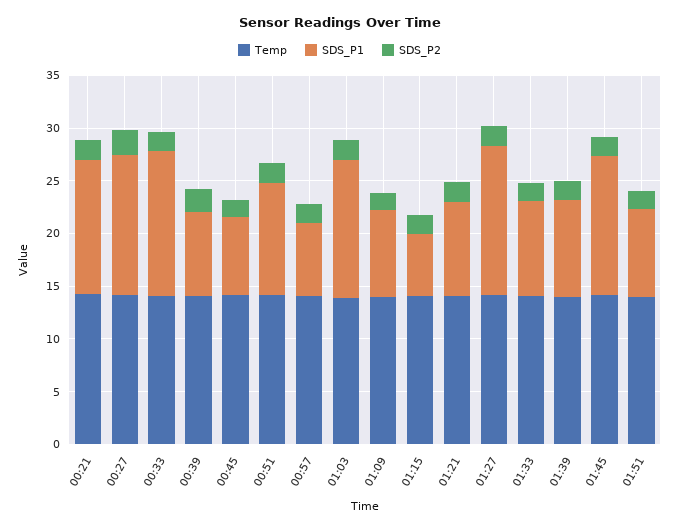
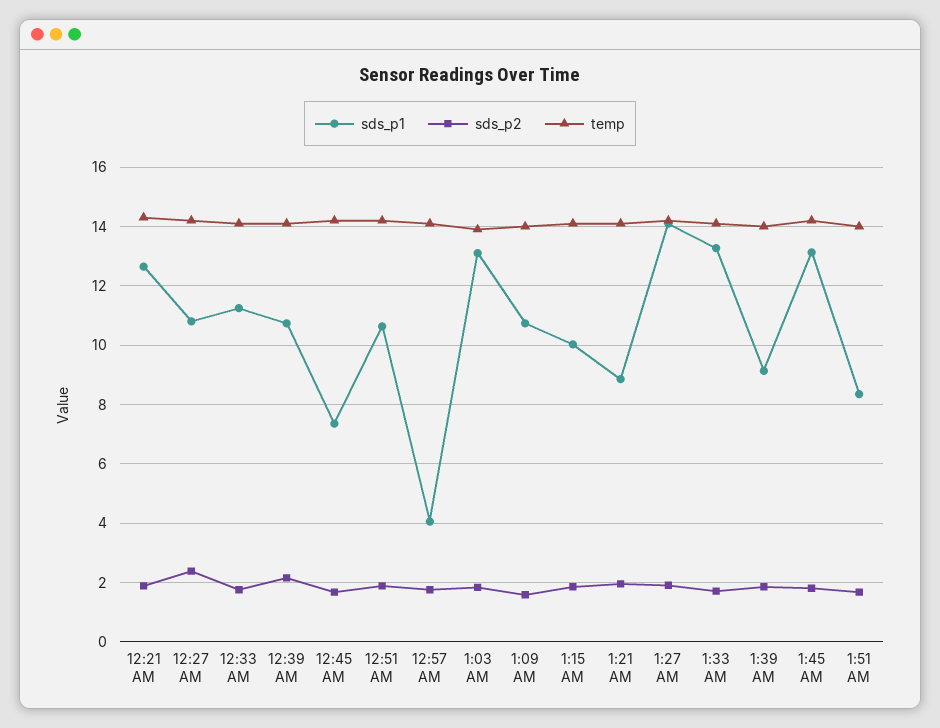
  {
    "Temp": {
      "00:21": 14.25,
      "00:27": 14.25,
      "00:33": 14,
      "00:39": 14,
      "00:45": 14.25,
      "00:51": 14.25,
      "00:57": 14,
      "01:03": 14,
      "01:09": 14,
      "01:15": 14,
      "01:21": 14,
      "01:27": 14.25,
      "01:33": 14,
      "01:39": 14,
      "01:45": 14.25,
      "01:51": 14
    },
    "SDS_P1": {
      "00:21": 12.75,
-     "00:27": 13,
+     "00:27": 10.75,
-     "00:33": 14,
+     "00:33": 11.25,
-     "00:39": 8,
+     "00:39": 10.75,
      "00:45": 7.25,
      "00:51": 10.75,
-     "00:57": 7,
+     "00:57": 4,
      "01:03": 13,
-     "01:09": 8,
+     "01:09": 10.75,
-     "01:15": 6,
+     "01:15": 10,
      "01:21": 8.75,
      "01:27": 14,
-     "01:33": 9,
+     "01:33": 13.25,
      "01:39": 9.25,
      "01:45": 13.25,
      "01:51": 8.25
    },
    "SDS_P2": {
      "00:21": 2,
      "00:27": 2.5,
      "00:33": 1.75,
      "00:39": 2.25,
      "00:45": 1.75,
      "00:51": 2,
      "00:57": 1.75,
      "01:03": 1.75,
      "01:09": 1.5,
      "01:15": 1.75,
      "01:21": 2,
      "01:27": 2,
      "01:33": 1.75,
      "01:39": 1.75,
      "01:45": 1.75,
      "01:51": 1.75
    }
  }

